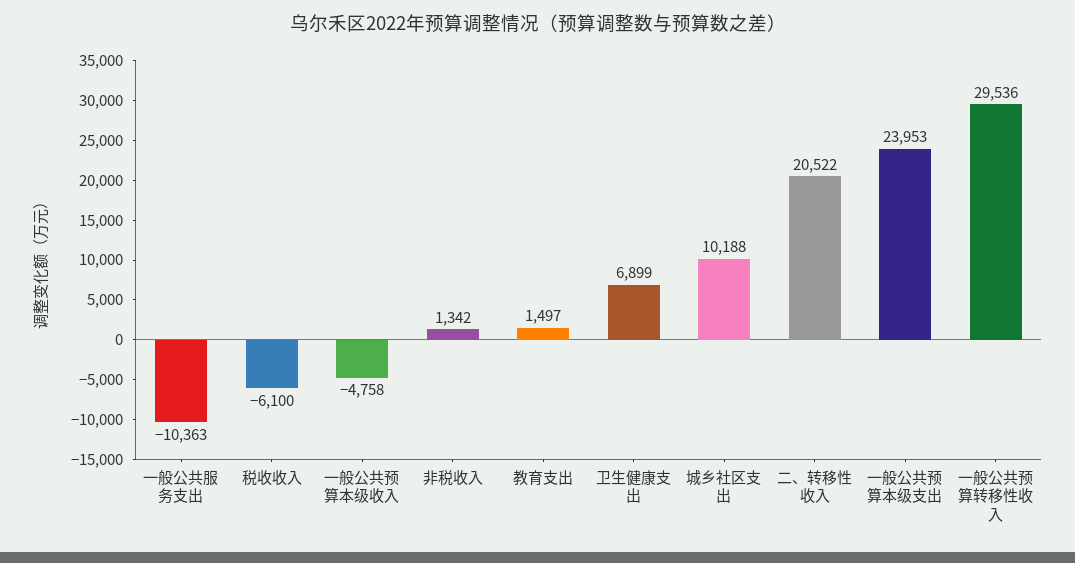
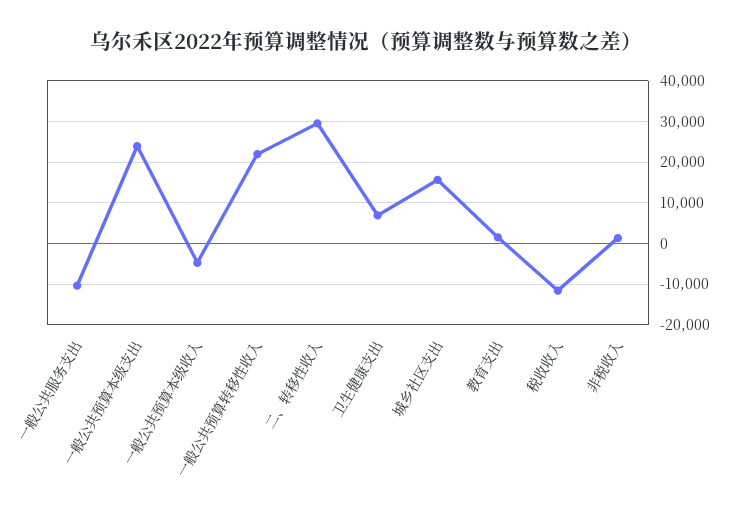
  {
    "一般公共服务支出": -10363,
-   "税收收入": -6100,
+   "税收收入": -12000,
    "一般公共预算本级收入": -4758,
    "非税收入": 1342,
    "教育支出": 1497,
    "卫生健康支出": 6899,
-   "城乡社区支出": 10188,
+   "城乡社区支出": 16000,
-   "二、转移性收入": 20522,
+   "二、转移性收入": 30000,
    "一般公共预算本级支出": 23953,
-   "一般公共预算转移性收入": 29536
+   "一般公共预算转移性收入": 22000
  }

